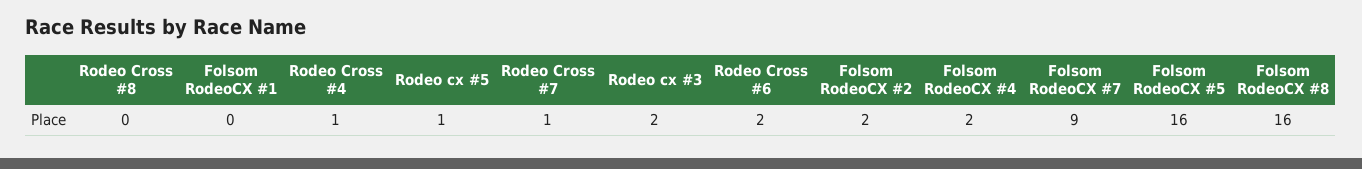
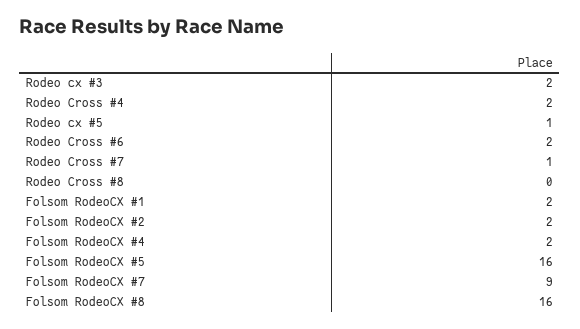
  {
    "Rodeo Cross #8": 0,
-   "Folsom RodeoCX #1": 0,
+   "Folsom RodeoCX #1": 2,
-   "Rodeo Cross #4": 1,
+   "Rodeo Cross #4": 2,
    "Rodeo cx #5": 1,
    "Rodeo Cross #7": 1,
    "Rodeo cx #3": 2,
    "Rodeo Cross #6": 2,
    "Folsom RodeoCX #2": 2,
    "Folsom RodeoCX #4": 2,
    "Folsom RodeoCX #7": 9,
    "Folsom RodeoCX #5": 16,
    "Folsom RodeoCX #8": 16
  }

